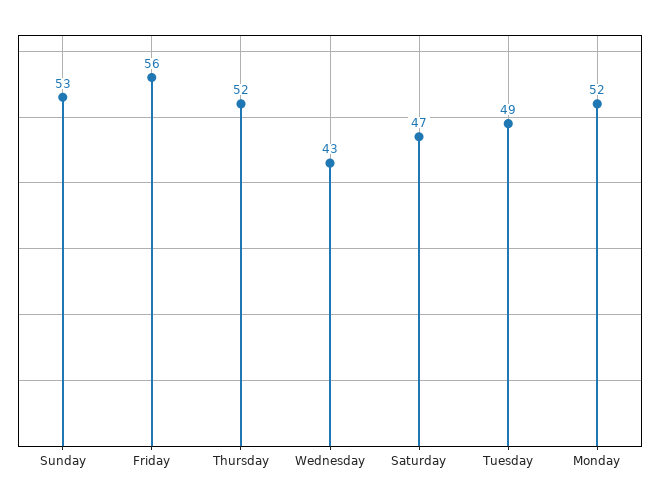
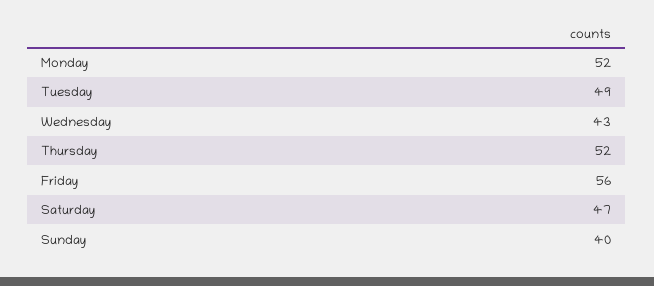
  {
-   "Sunday": 53,
+   "Sunday": 40,
    "Friday": 56,
    "Thursday": 52,
    "Wednesday": 43,
    "Saturday": 47,
    "Tuesday": 49,
    "Monday": 52
  }

